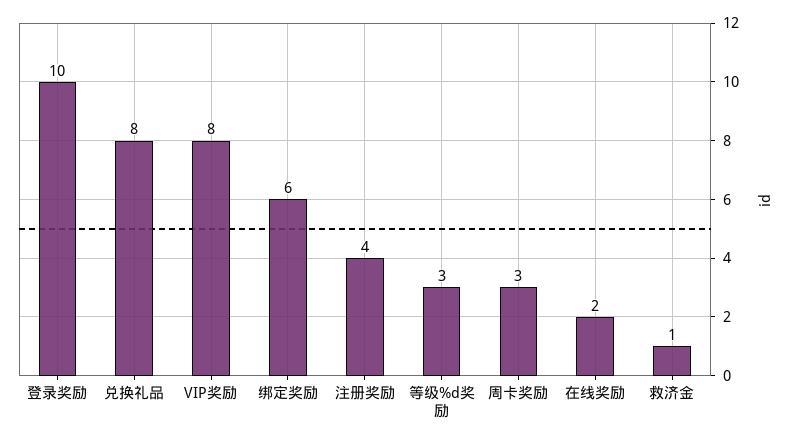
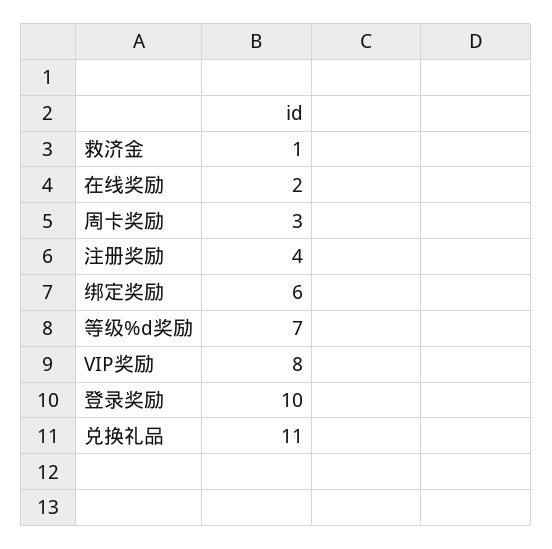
  {
    "登录奖励": 10,
-   "兑换礼品": 8,
+   "兑换礼品": 11,
    "VIP奖励": 8,
    "绑定奖励": 6,
    "注册奖励": 4,
-   "等级%d奖励": 3,
+   "等级%d奖励": 7,
    "周卡奖励": 3,
    "在线奖励": 2,
    "救济金": 1
  }

